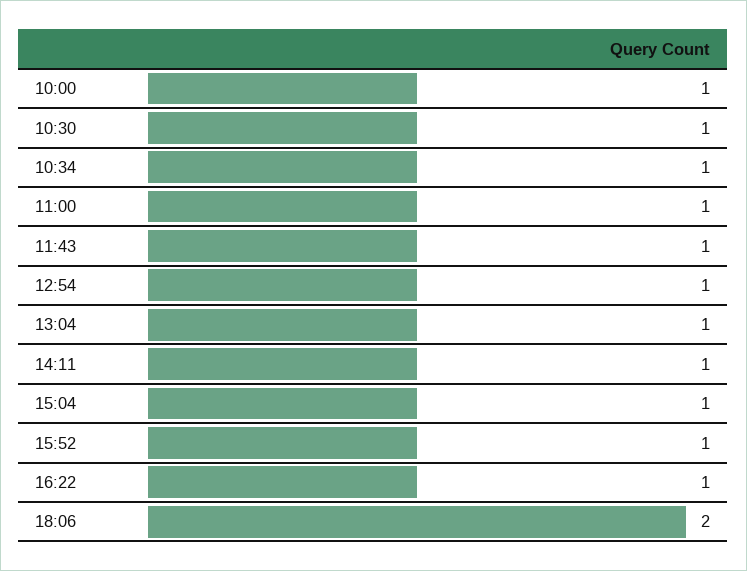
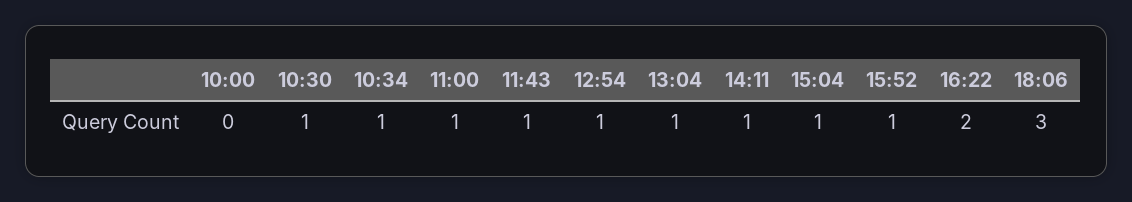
  {
-   "10:00": 1,
+   "10:00": 0,
    "10:30": 1,
    "10:34": 1,
    "11:00": 1,
    "11:43": 1,
    "12:54": 1,
    "13:04": 1,
    "14:11": 1,
    "15:04": 1,
    "15:52": 1,
-   "16:22": 1,
+   "16:22": 2,
-   "18:06": 2
+   "18:06": 3
  }

